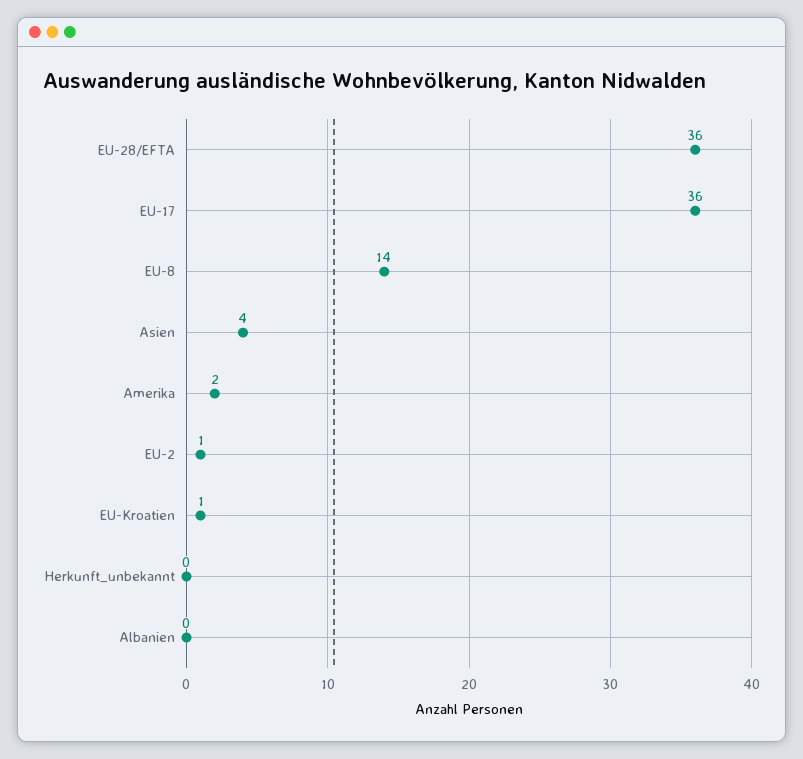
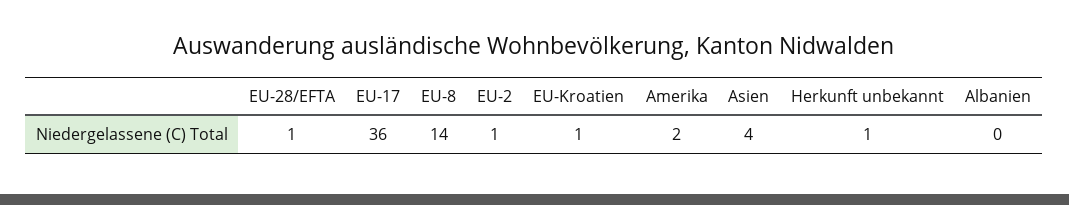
  {
-   "EU-28/EFTA": 36,
+   "EU-28/EFTA": 1,
    "EU-17": 36,
    "EU-8": 14,
    "Asien": 4,
    "Amerika": 2,
    "EU-2": 1,
    "EU-Kroatien": 1,
-   "Herkunft_unbekannt": 0,
+   "Herkunft_unbekannt": 1,
    "Albanien": 0
  }

